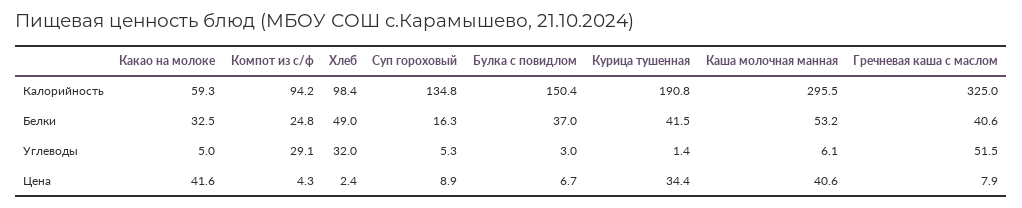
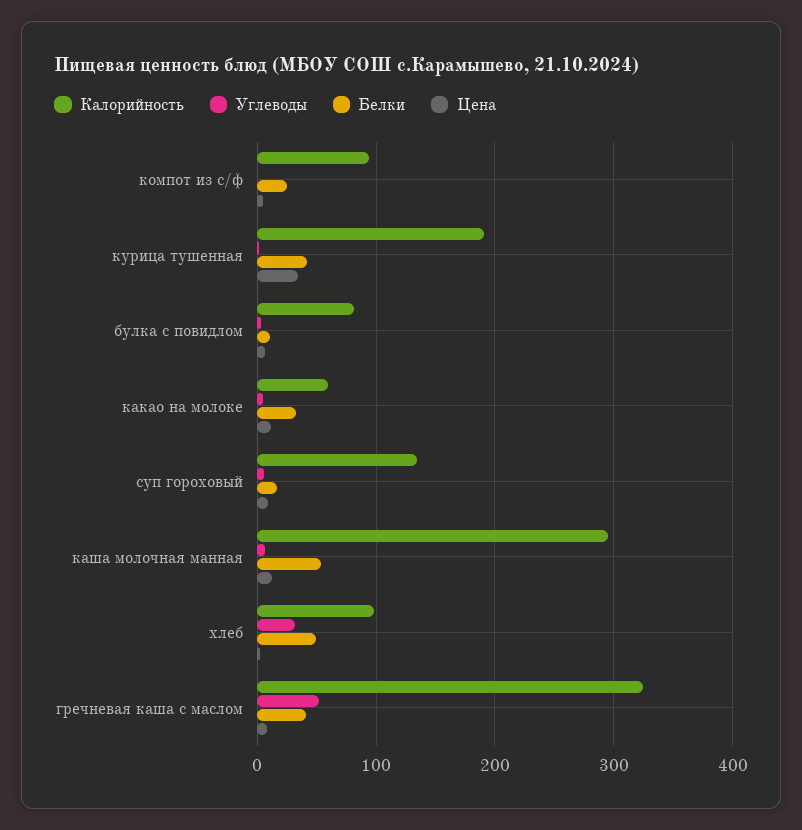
  {
    "Калорийность": {
      "Какао на молоке": 59.3,
      "Компот из с/ф": 94.2,
      "Хлеб": 98.4,
      "Суп гороховый": 134.8,
-     "Булка с повидлом": 150.4,
+     "Булка с повидлом": 80,
      "Курица тушенная": 190.8,
      "Каша молочная манная": 295.5,
      "Гречневая каша с маслом": 325
    },
    "Белки": {
      "Какао на молоке": 32.5,
      "Компот из с/ф": 24.8,
      "Хлеб": 49,
      "Суп гороховый": 16.3,
-     "Булка с повидлом": 37,
+     "Булка с повидлом": 10,
      "Курица тушенная": 41.5,
      "Каша молочная манная": 53.2,
      "Гречневая каша с маслом": 40.6
    },
    "Углеводы": {
      "Какао на молоке": 5,
-     "Компот из с/ф": 29.1,
+     "Компот из с/ф": 0,
      "Хлеб": 32,
      "Суп гороховый": 5.3,
      "Булка с повидлом": 3,
      "Курица тушенная": 1.4,
      "Каша молочная манная": 6.1,
      "Гречневая каша с маслом": 51.5
    },
    "Цена": {
-     "Какао на молоке": 41.6,
+     "Какао на молоке": 10,
      "Компот из с/ф": 4.3,
      "Хлеб": 2.4,
      "Суп гороховый": 8.9,
      "Булка с повидлом": 6.7,
      "Курица тушенная": 34.4,
-     "Каша молочная манная": 40.6,
+     "Каша молочная манная": 10,
      "Гречневая каша с маслом": 7.9
    }
  }

